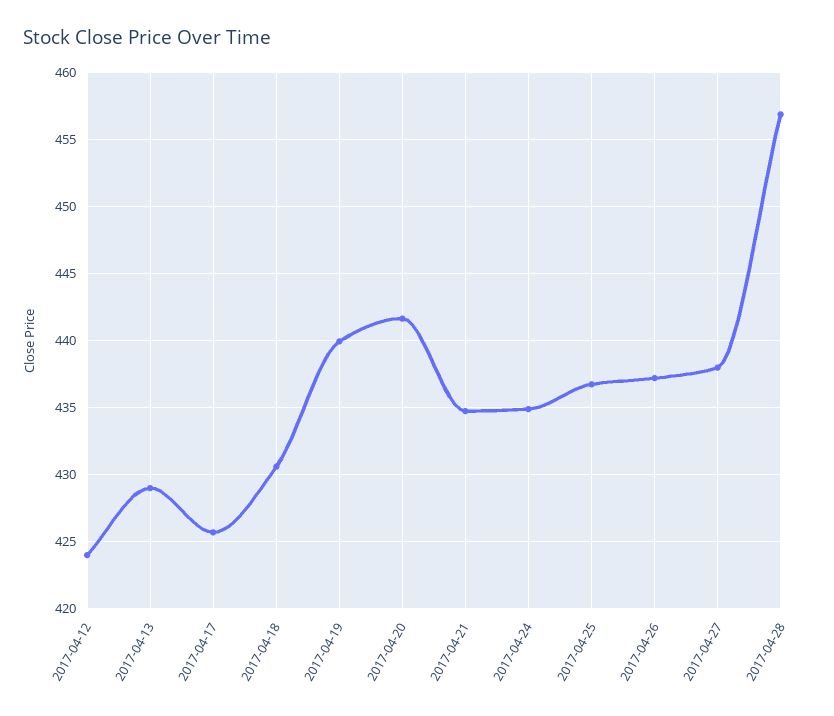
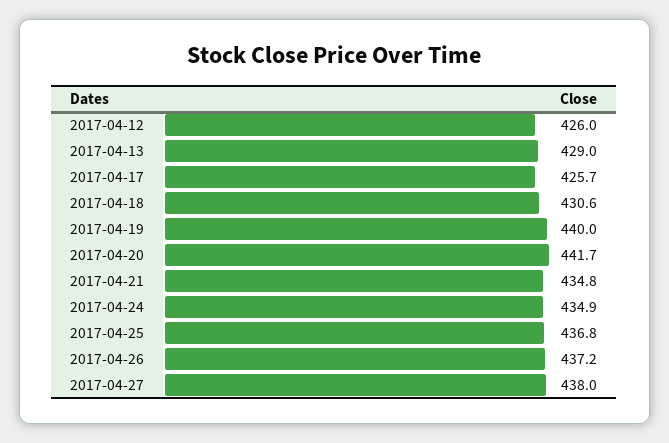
  {
-   "2017-04-12": 424,
+   "2017-04-12": 426,
    "2017-04-13": 429,
    "2017-04-17": 425.7,
    "2017-04-18": 430.6,
    "2017-04-19": 440,
    "2017-04-20": 441.7,
    "2017-04-21": 434.8,
    "2017-04-24": 434.9,
    "2017-04-25": 436.8,
    "2017-04-26": 437.2,
-   "2017-04-27": 438,
+   "2017-04-27": 438
-   "2017-04-28": 457
  }

